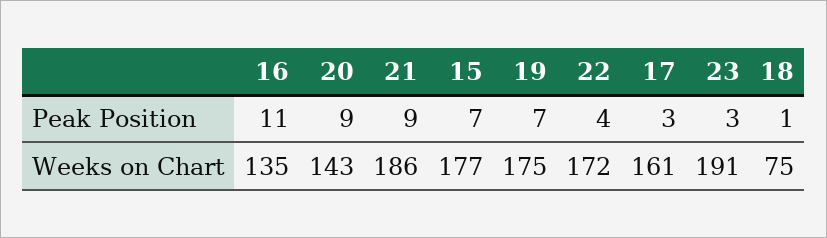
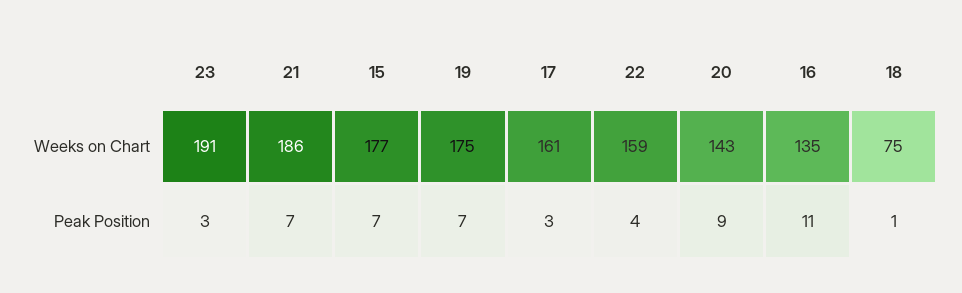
  {
    "16": {
      "Peak Position": 11,
      "Weeks on Chart": 135
    },
    "20": {
      "Peak Position": 9,
      "Weeks on Chart": 143
    },
    "21": {
-     "Peak Position": 9,
+     "Peak Position": 7,
      "Weeks on Chart": 186
    },
    "15": {
      "Peak Position": 7,
      "Weeks on Chart": 177
    },
    "19": {
      "Peak Position": 7,
      "Weeks on Chart": 175
    },
    "22": {
      "Peak Position": 4,
-     "Weeks on Chart": 172
+     "Weeks on Chart": 159
    },
    "17": {
      "Peak Position": 3,
      "Weeks on Chart": 161
    },
    "23": {
      "Peak Position": 3,
      "Weeks on Chart": 191
    },
    "18": {
      "Peak Position": 1,
      "Weeks on Chart": 75
    }
  }

